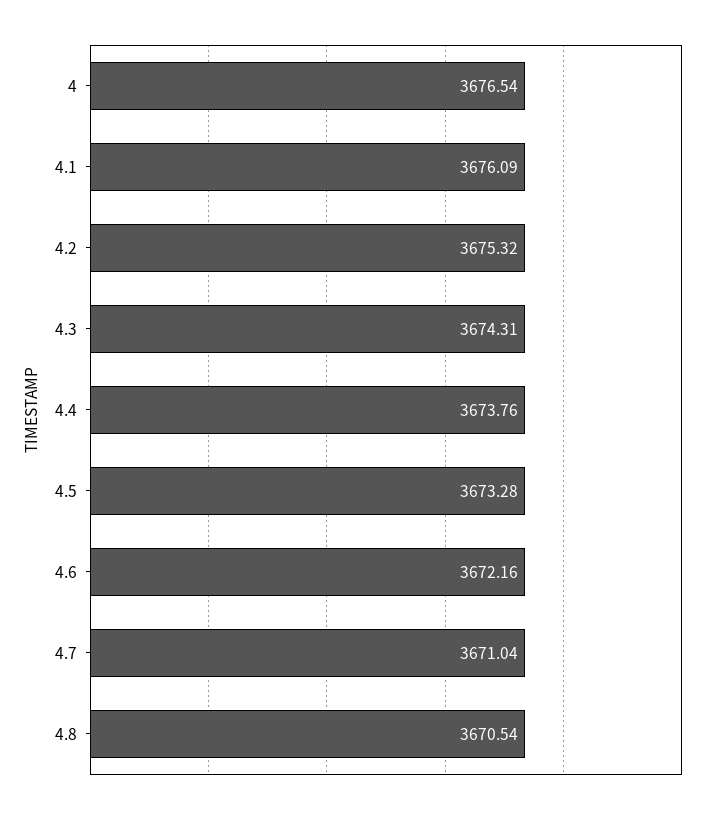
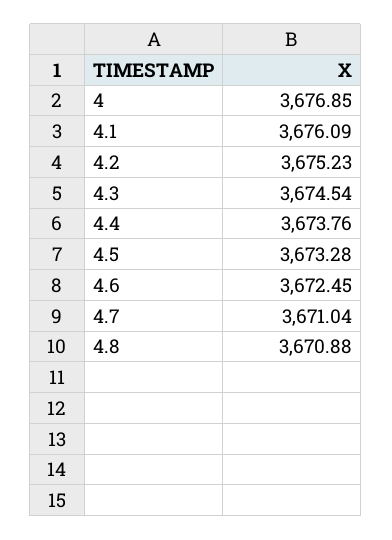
  {
-   "4": 3676.54,
+   "4": 3676.85,
    "4.1": 3676.09,
-   "4.2": 3675.32,
+   "4.2": 3675.23,
-   "4.3": 3674.31,
+   "4.3": 3674.54,
    "4.4": 3673.76,
    "4.5": 3673.28,
-   "4.6": 3672.16,
+   "4.6": 3672.45,
    "4.7": 3671.04,
-   "4.8": 3670.54
+   "4.8": 3670.88
  }

